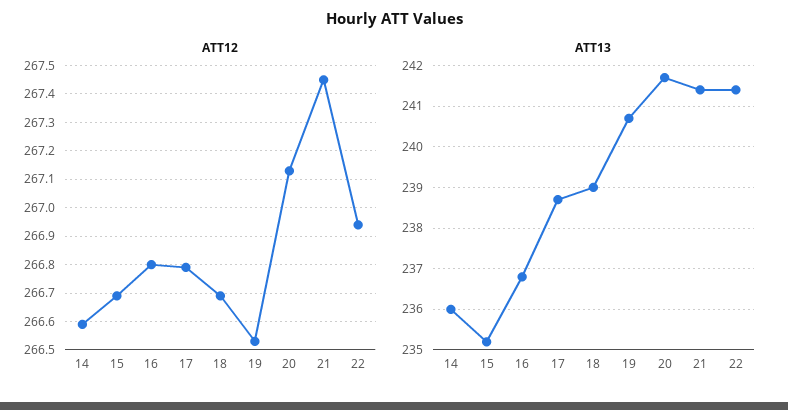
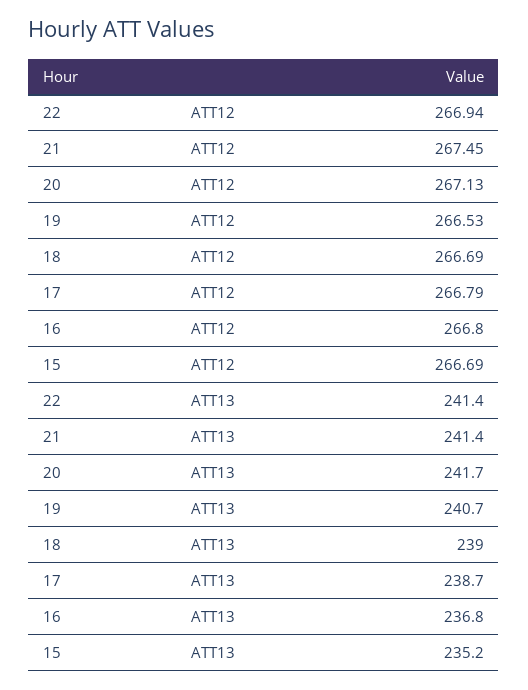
  {
    "ATT12": {
-     "14": 266.6,
      "15": 266.69,
      "16": 266.8,
      "17": 266.79,
      "18": 266.69,
      "19": 266.53,
      "20": 267.13,
      "21": 267.45,
      "22": 266.94
    },
    "ATT13": {
-     "14": 236,
      "15": 235.2,
      "16": 236.8,
      "17": 238.7,
      "18": 239,
      "19": 240.7,
      "20": 241.7,
      "21": 241.4,
      "22": 241.4
    }
  }

